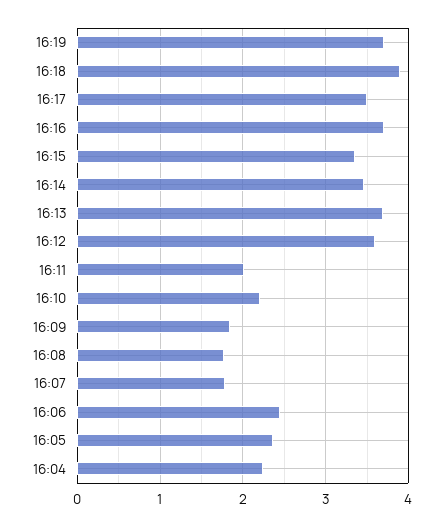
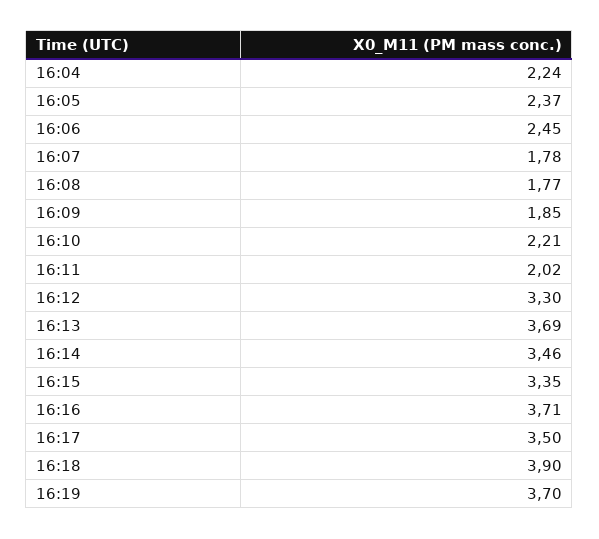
  {
    "16:19": 3.7,
    "16:18": 3.9,
    "16:17": 3.5,
    "16:16": 3.71,
    "16:15": 3.35,
    "16:14": 3.46,
    "16:13": 3.69,
-   "16:12": 3.6,
+   "16:12": 3.3,
    "16:11": 2.02,
    "16:10": 2.21,
    "16:09": 1.85,
    "16:08": 1.77,
    "16:07": 1.78,
    "16:06": 2.45,
    "16:05": 2.37,
    "16:04": 2.24
  }

